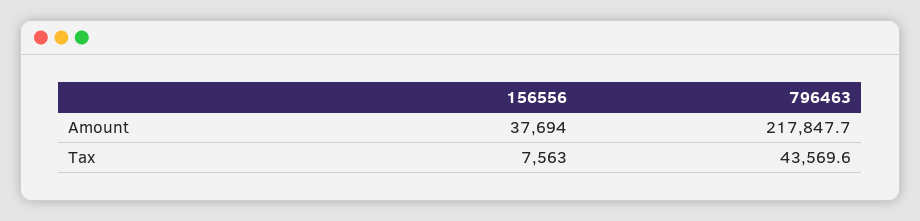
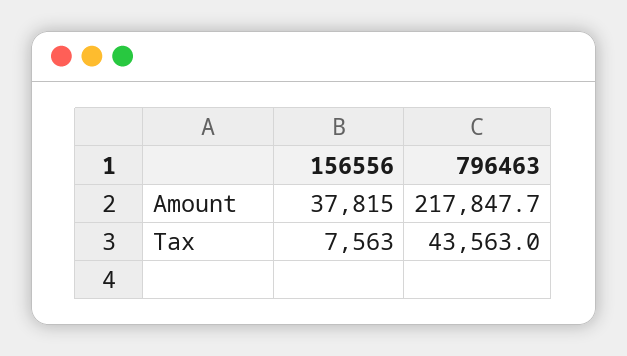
  {
    "156556": {
-     "Amount": 37694,
+     "Amount": 37815,
      "Tax": 7563
    },
    "796463": {
      "Amount": 217847.7,
-     "Tax": 43569.6
+     "Tax": 43563
    }
  }

